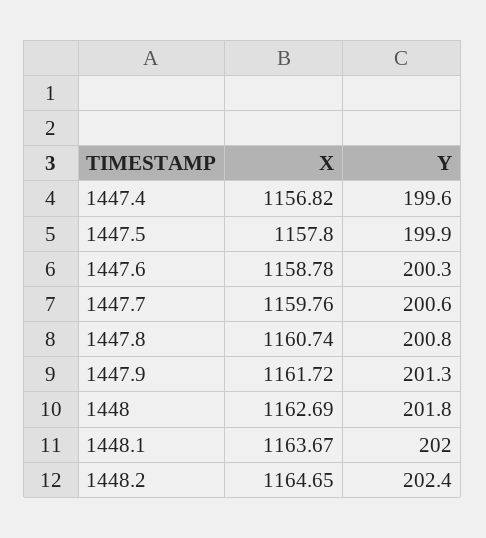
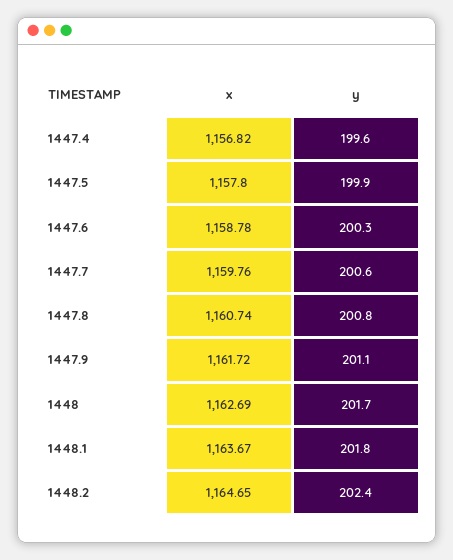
  {
    "X": {
      "1447.4": 1156.82,
      "1447.5": 1157.8,
      "1447.6": 1158.78,
      "1447.7": 1159.76,
      "1447.8": 1160.74,
      "1447.9": 1161.72,
      "1448": 1162.69,
      "1448.1": 1163.67,
      "1448.2": 1164.65
    },
    "Y": {
      "1447.4": 199.6,
      "1447.5": 199.9,
      "1447.6": 200.3,
      "1447.7": 200.6,
      "1447.8": 200.8,
-     "1447.9": 201.3,
+     "1447.9": 201.1,
-     "1448": 201.8,
+     "1448": 201.7,
-     "1448.1": 202,
+     "1448.1": 201.8,
      "1448.2": 202.4
    }
  }

